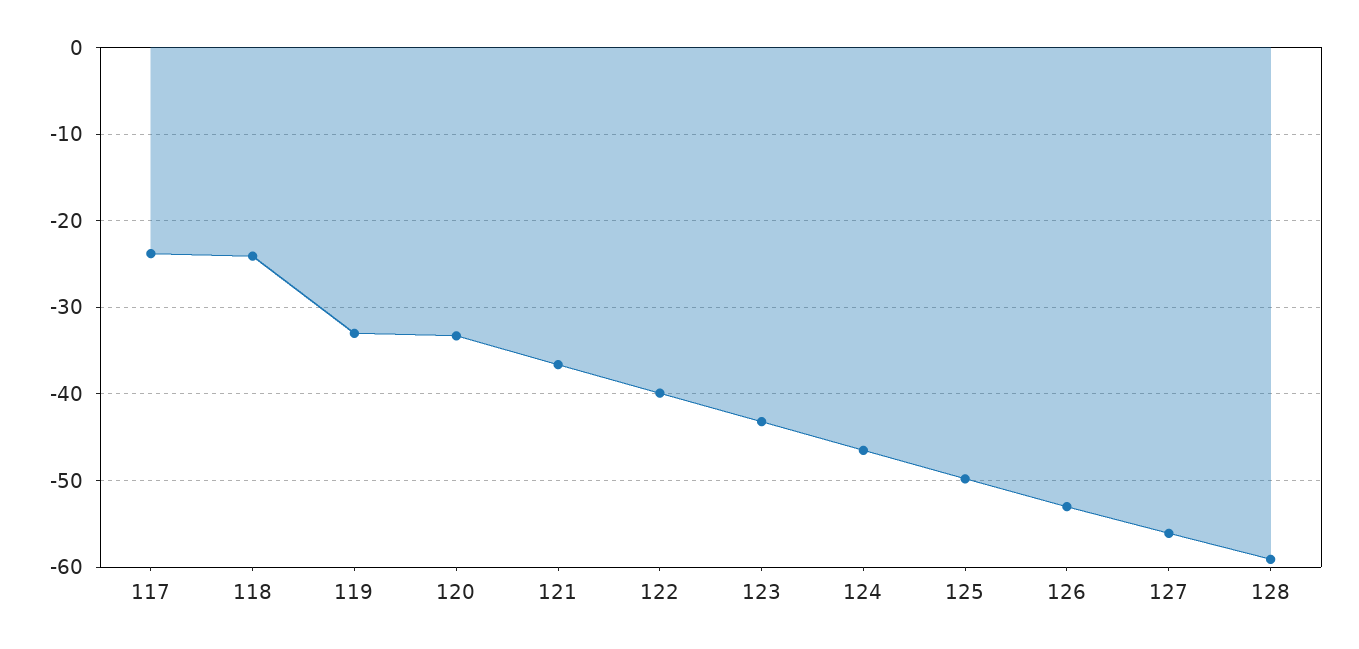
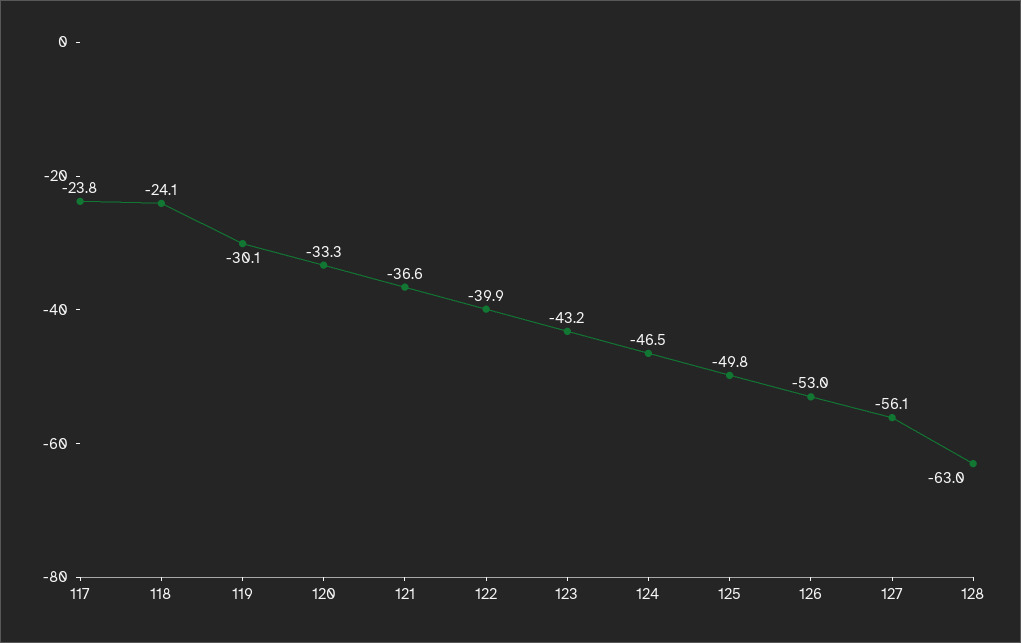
  {
    "117": -23.8,
    "118": -24.1,
-   "119": -33,
+   "119": -30.1,
    "120": -33.3,
    "121": -36.6,
    "122": -39.9,
    "123": -43.2,
    "124": -46.5,
    "125": -49.8,
    "126": -53,
    "127": -56.1,
-   "128": -59
+   "128": -63
  }

